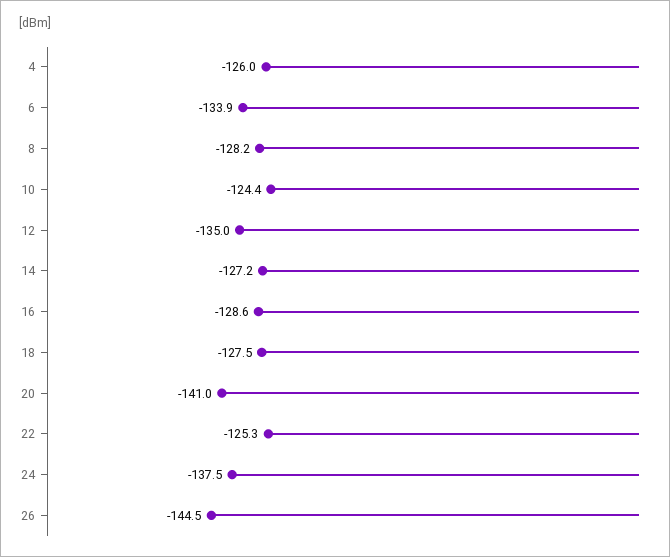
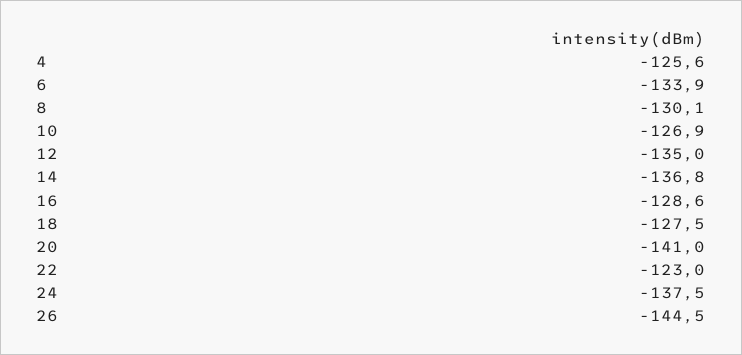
  {
-   "4": -126,
+   "4": -125.6,
    "6": -133.9,
-   "8": -128.2,
+   "8": -130.1,
-   "10": -124.4,
+   "10": -126.9,
    "12": -135,
-   "14": -127.2,
+   "14": -136.8,
    "16": -128.6,
    "18": -127.5,
    "20": -141,
-   "22": -125.3,
+   "22": -123,
    "24": -137.5,
    "26": -144.5
  }

